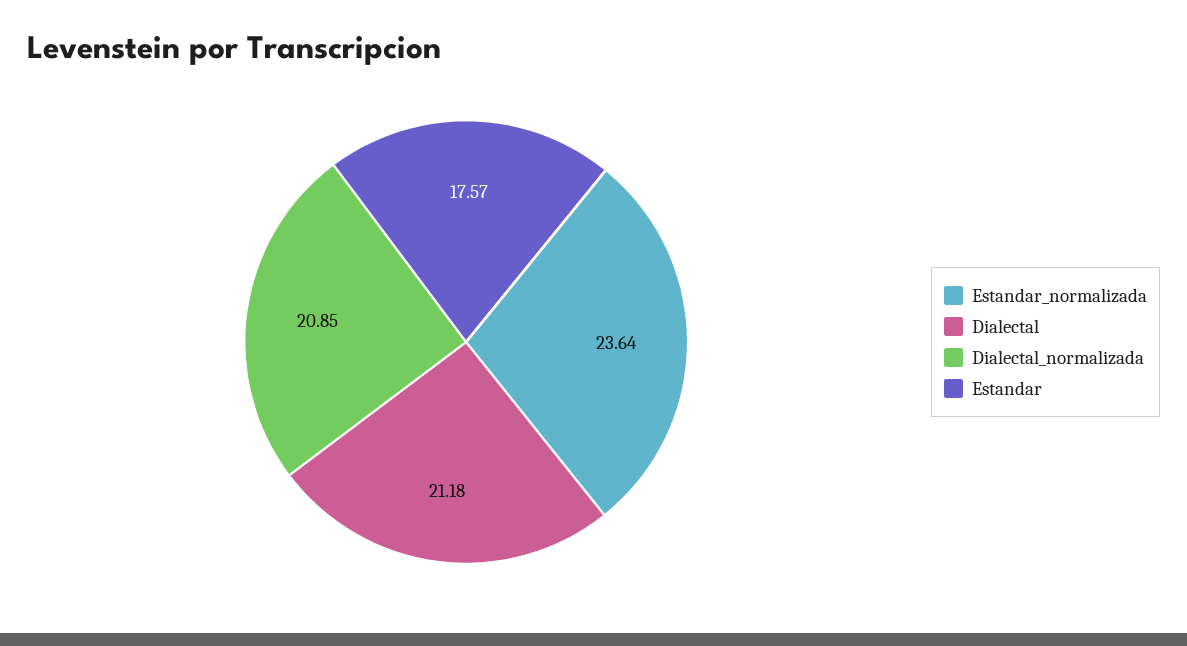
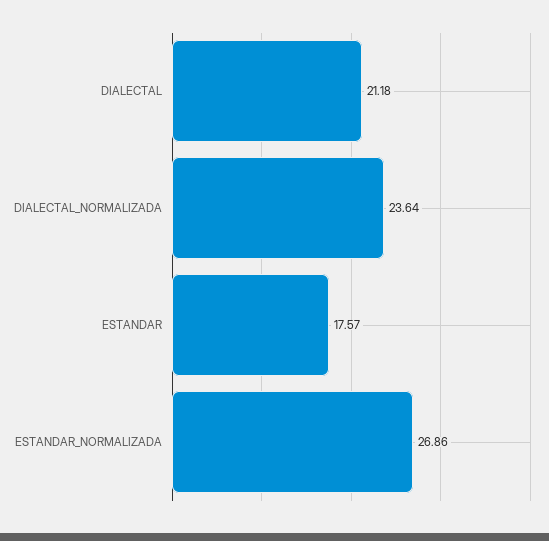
  {
-   "Estandar_normalizada": 23.64,
+   "Estandar_normalizada": 26.86,
    "Dialectal": 21.18,
-   "Dialectal_normalizada": 20.85,
+   "Dialectal_normalizada": 23.64,
    "Estandar": 17.57
  }

